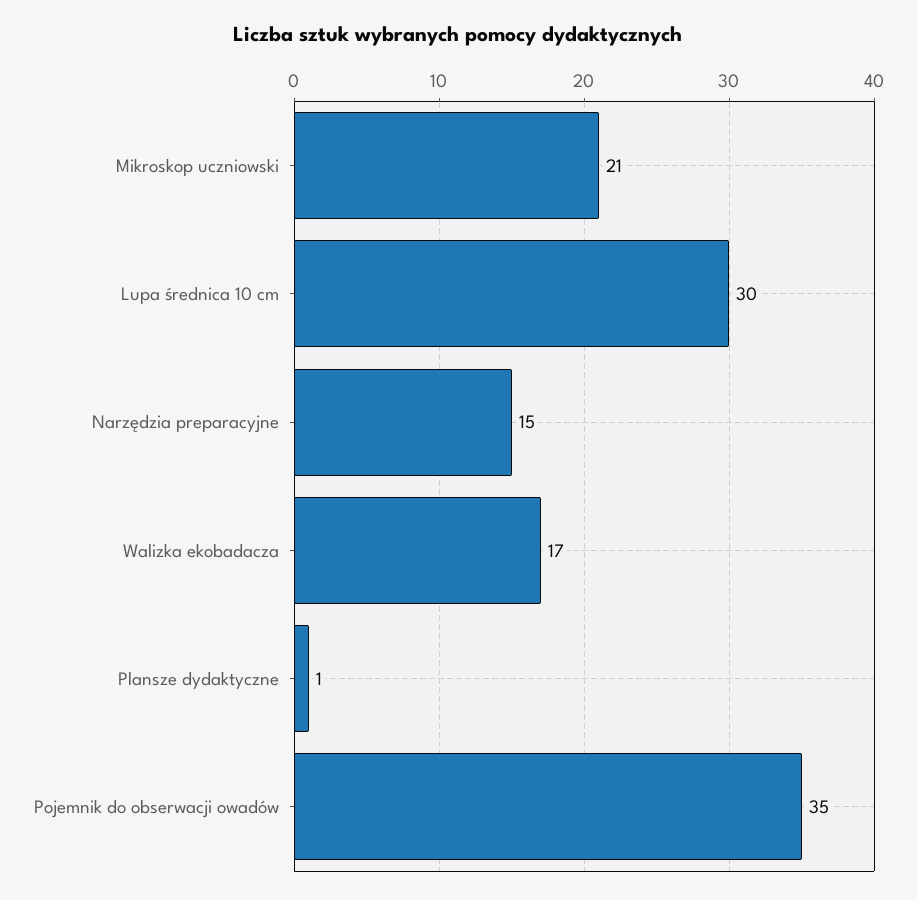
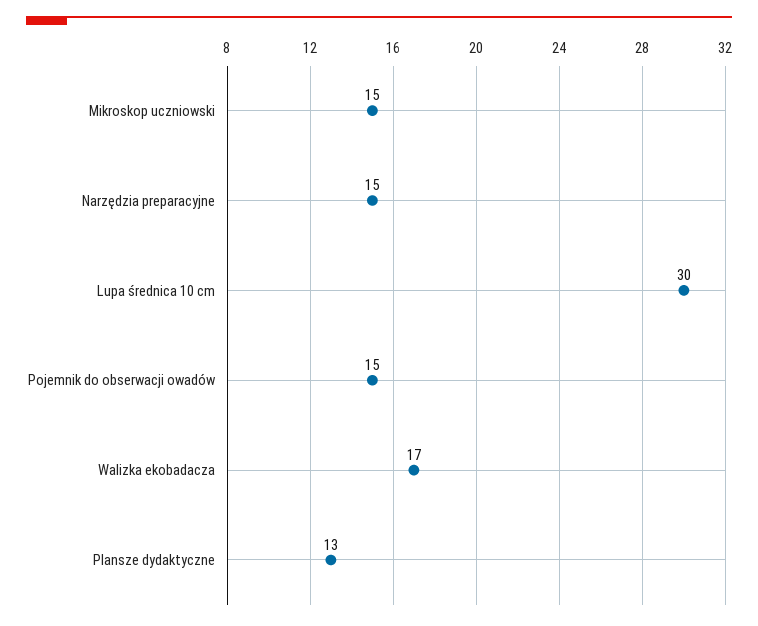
  {
-   "Mikroskop uczniowski": 21,
+   "Mikroskop uczniowski": 15,
    "Lupa średnica 10 cm": 30,
    "Narzędzia preparacyjne": 15,
    "Walizka ekobadacza": 17,
-   "Plansze dydaktyczne": 1,
+   "Plansze dydaktyczne": 13,
-   "Pojemnik do obserwacji owadów": 35
+   "Pojemnik do obserwacji owadów": 15
  }

